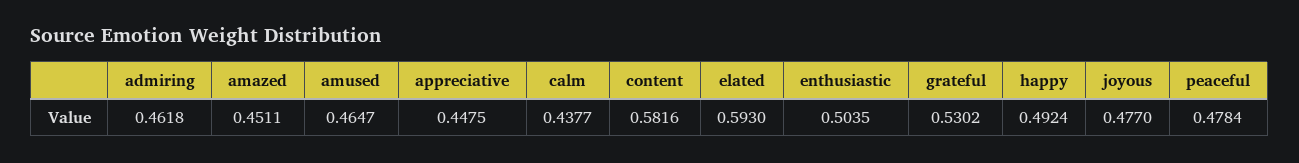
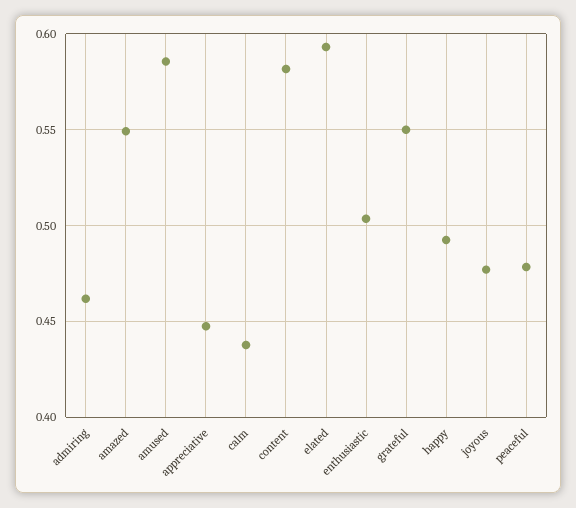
  {
    "admiring": 0.4618,
-   "amazed": 0.4511,
+   "amazed": 0.55,
-   "amused": 0.4647,
+   "amused": 0.585,
    "appreciative": 0.4475,
    "calm": 0.4377,
    "content": 0.5816,
    "elated": 0.593,
    "enthusiastic": 0.5035,
-   "grateful": 0.5302,
+   "grateful": 0.55,
    "happy": 0.4924,
    "joyous": 0.477,
    "peaceful": 0.4784
  }

